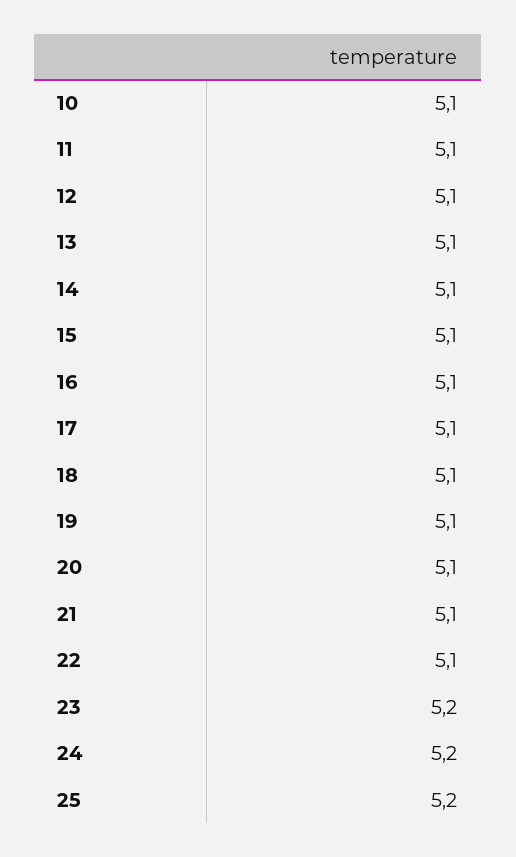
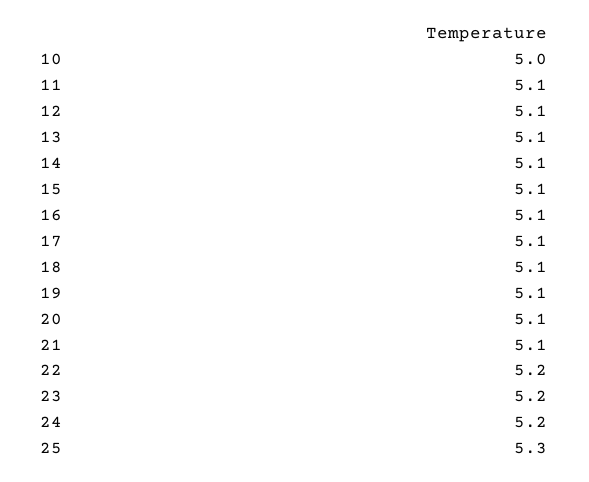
  {
-   "10": 5.1,
+   "10": 5,
    "11": 5.1,
    "12": 5.1,
    "13": 5.1,
    "14": 5.1,
    "15": 5.1,
    "16": 5.1,
    "17": 5.1,
    "18": 5.1,
    "19": 5.1,
    "20": 5.1,
    "21": 5.1,
-   "22": 5.1,
+   "22": 5.2,
    "23": 5.2,
    "24": 5.2,
-   "25": 5.2
+   "25": 5.3
  }

